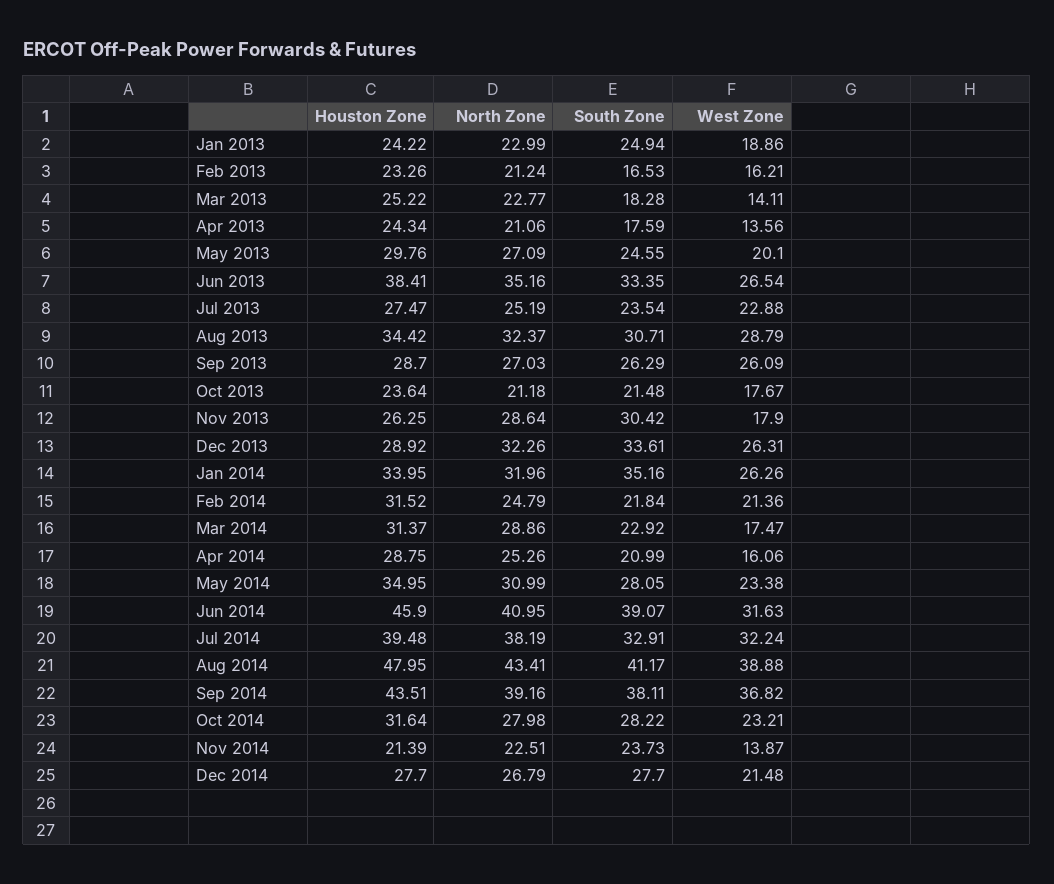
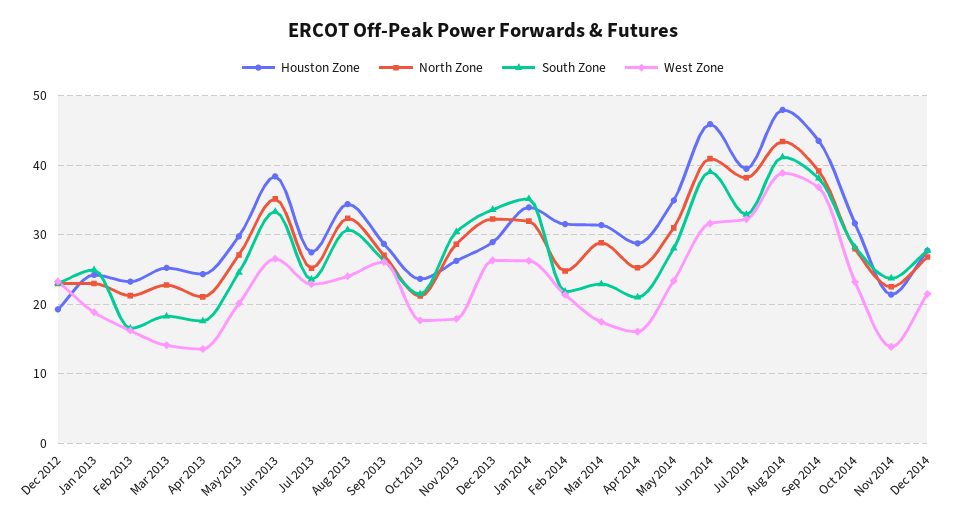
  {
    "Houston Zone": {
      "Jan 2013": 24.22,
      "Feb 2013": 23.26,
      "Mar 2013": 25.22,
      "Apr 2013": 24.34,
      "May 2013": 29.76,
      "Jun 2013": 38.41,
      "Jul 2013": 27.47,
      "Aug 2013": 34.42,
      "Sep 2013": 28.7,
      "Oct 2013": 23.64,
      "Nov 2013": 26.25,
      "Dec 2013": 28.92,
      "Jan 2014": 33.95,
      "Feb 2014": 31.52,
      "Mar 2014": 31.37,
      "Apr 2014": 28.75,
      "May 2014": 34.95,
      "Jun 2014": 45.9,
      "Jul 2014": 39.48,
      "Aug 2014": 47.95,
      "Sep 2014": 43.51,
      "Oct 2014": 31.64,
      "Nov 2014": 21.39,
-     "Dec 2014": 27.7
+     "Dec 2014": 27.7,
+     "Dec 2012": 19
    },
    "North Zone": {
      "Jan 2013": 22.99,
      "Feb 2013": 21.24,
      "Mar 2013": 22.77,
      "Apr 2013": 21.06,
      "May 2013": 27.09,
      "Jun 2013": 35.16,
      "Jul 2013": 25.19,
      "Aug 2013": 32.37,
      "Sep 2013": 27.03,
      "Oct 2013": 21.18,
      "Nov 2013": 28.64,
      "Dec 2013": 32.26,
      "Jan 2014": 31.96,
      "Feb 2014": 24.79,
      "Mar 2014": 28.86,
      "Apr 2014": 25.26,
      "May 2014": 30.99,
      "Jun 2014": 40.95,
      "Jul 2014": 38.19,
      "Aug 2014": 43.41,
      "Sep 2014": 39.16,
      "Oct 2014": 27.98,
      "Nov 2014": 22.51,
-     "Dec 2014": 26.79
+     "Dec 2014": 26.79,
+     "Dec 2012": 23
    },
    "South Zone": {
      "Jan 2013": 24.94,
      "Feb 2013": 16.53,
      "Mar 2013": 18.28,
      "Apr 2013": 17.59,
      "May 2013": 24.55,
      "Jun 2013": 33.35,
      "Jul 2013": 23.54,
      "Aug 2013": 30.71,
      "Sep 2013": 26.29,
      "Oct 2013": 21.48,
      "Nov 2013": 30.42,
      "Dec 2013": 33.61,
      "Jan 2014": 35.16,
      "Feb 2014": 21.84,
      "Mar 2014": 22.92,
      "Apr 2014": 20.99,
      "May 2014": 28.05,
      "Jun 2014": 39.07,
      "Jul 2014": 32.91,
      "Aug 2014": 41.17,
      "Sep 2014": 38.11,
      "Oct 2014": 28.22,
      "Nov 2014": 23.73,
-     "Dec 2014": 27.7
+     "Dec 2014": 27.7,
+     "Dec 2012": 23
    },
    "West Zone": {
      "Jan 2013": 18.86,
      "Feb 2013": 16.21,
      "Mar 2013": 14.11,
      "Apr 2013": 13.56,
      "May 2013": 20.1,
      "Jun 2013": 26.54,
      "Jul 2013": 22.88,
-     "Aug 2013": 28.79,
+     "Aug 2013": 24,
      "Sep 2013": 26.09,
      "Oct 2013": 17.67,
      "Nov 2013": 17.9,
      "Dec 2013": 26.31,
      "Jan 2014": 26.26,
      "Feb 2014": 21.36,
      "Mar 2014": 17.47,
      "Apr 2014": 16.06,
      "May 2014": 23.38,
      "Jun 2014": 31.63,
      "Jul 2014": 32.24,
      "Aug 2014": 38.88,
      "Sep 2014": 36.82,
      "Oct 2014": 23.21,
      "Nov 2014": 13.87,
-     "Dec 2014": 21.48
+     "Dec 2014": 21.48,
+     "Dec 2012": 23
    }
  }

